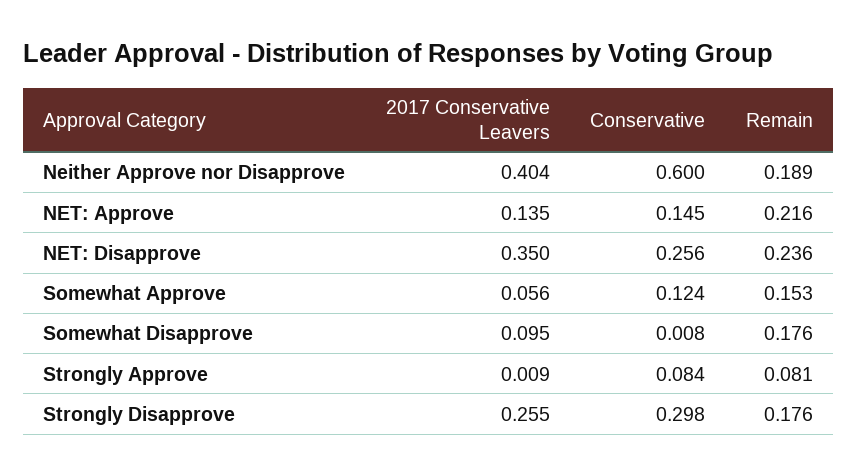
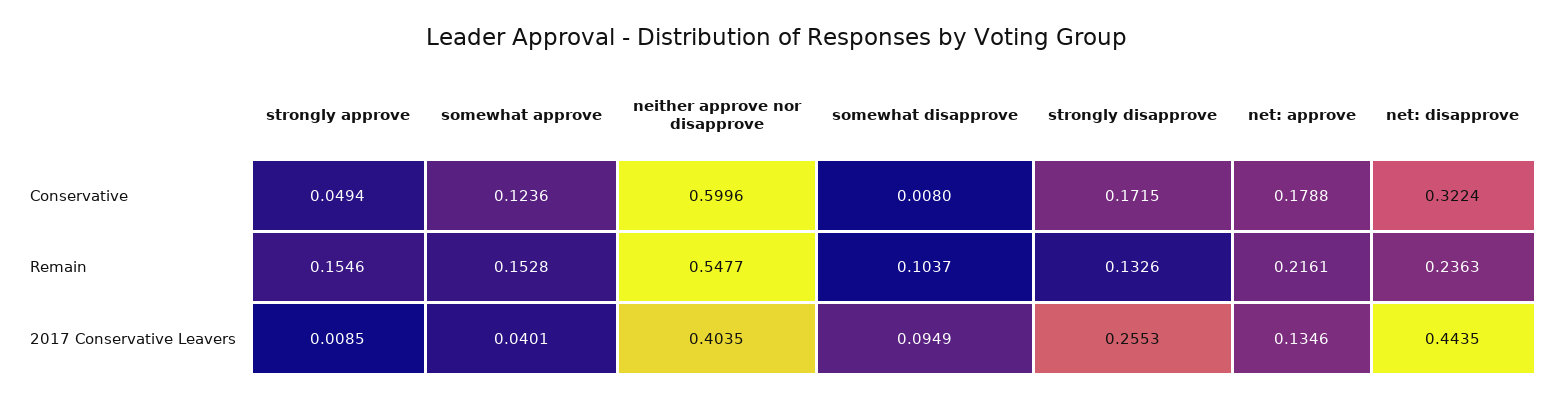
  {
    "2017 Conservative Leavers": {
      "Neither Approve nor Disapprove": 0.4035,
      "NET: Approve": 0.1346,
-     "NET: Disapprove": 0.35,
+     "NET: Disapprove": 0.4435,
-     "Somewhat Approve": 0.056,
+     "Somewhat Approve": 0.0401,
      "Somewhat Disapprove": 0.0949,
      "Strongly Approve": 0.0085,
      "Strongly Disapprove": 0.2553
    },
    "Conservative": {
      "Neither Approve nor Disapprove": 0.5996,
-     "NET: Approve": 0.145,
+     "NET: Approve": 0.1788,
-     "NET: Disapprove": 0.256,
+     "NET: Disapprove": 0.3224,
      "Somewhat Approve": 0.1236,
      "Somewhat Disapprove": 0.008,
-     "Strongly Approve": 0.084,
+     "Strongly Approve": 0.0494,
-     "Strongly Disapprove": 0.298
+     "Strongly Disapprove": 0.1715
    },
    "Remain": {
-     "Neither Approve nor Disapprove": 0.189,
+     "Neither Approve nor Disapprove": 0.5477,
      "NET: Approve": 0.2161,
      "NET: Disapprove": 0.2363,
      "Somewhat Approve": 0.1528,
-     "Somewhat Disapprove": 0.176,
+     "Somewhat Disapprove": 0.1037,
-     "Strongly Approve": 0.081,
+     "Strongly Approve": 0.1546,
-     "Strongly Disapprove": 0.176
+     "Strongly Disapprove": 0.1326
    }
  }

